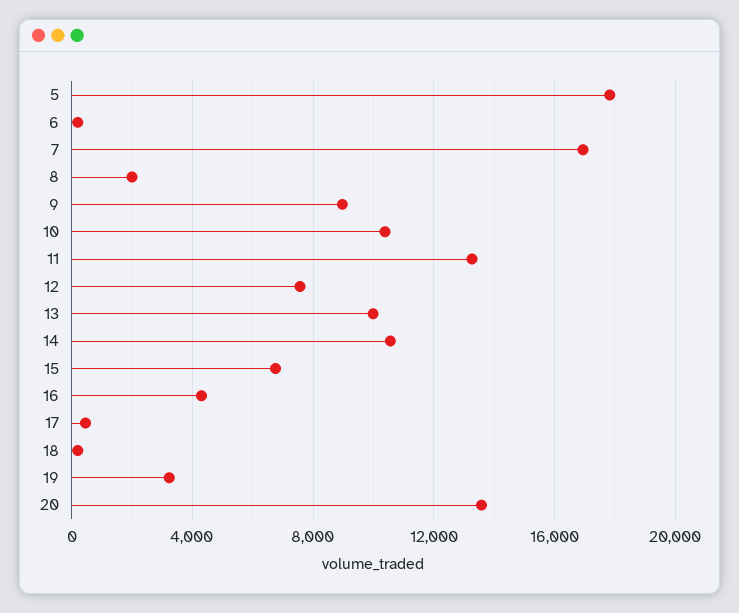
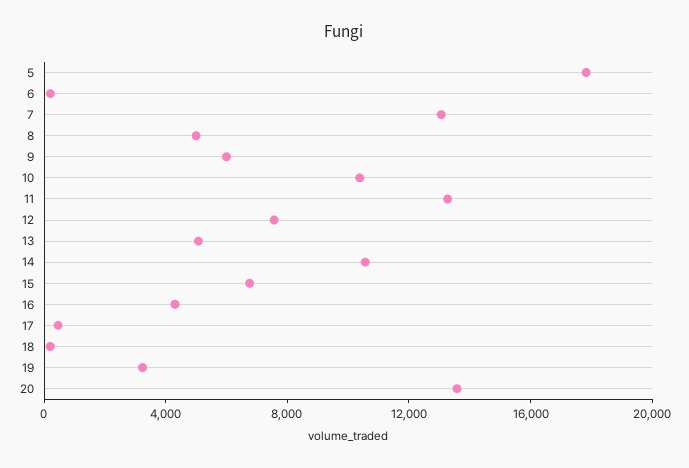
  {
    "5": 18000,
    "6": 0,
-   "7": 17000,
+   "7": 13000,
-   "8": 2000,
+   "8": 5000,
-   "9": 9000,
+   "9": 6000,
    "10": 10500,
    "11": 13500,
    "12": 7500,
-   "13": 10000,
+   "13": 5000,
    "14": 10500,
    "15": 7000,
    "16": 4500,
    "17": 500,
    "18": 0,
    "19": 3000,
    "20": 13500
  }

